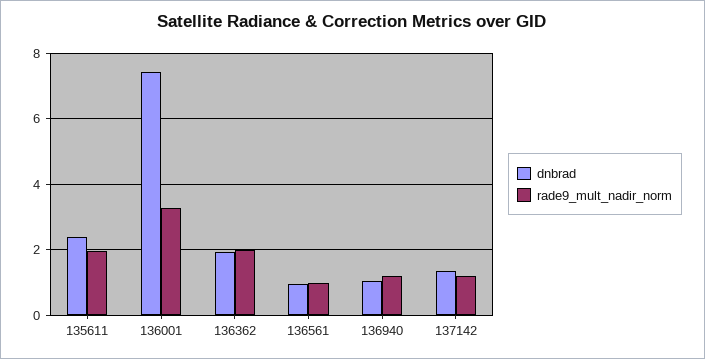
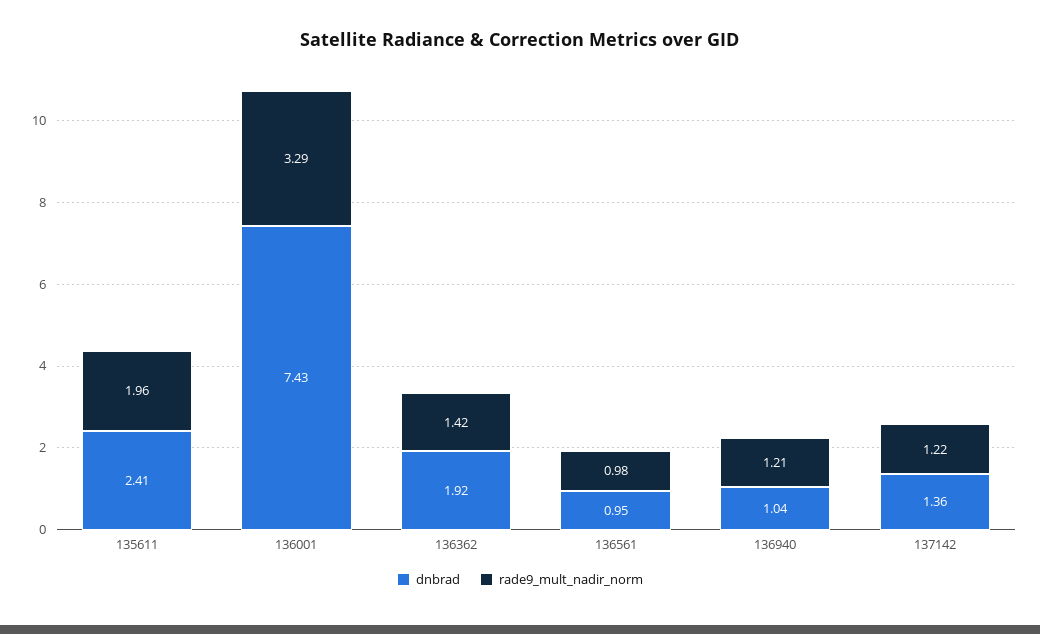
  {
    "dnbrad": {
      "135611": 2.41,
      "136001": 7.43,
      "136362": 1.92,
      "136561": 0.95,
      "136940": 1.04,
      "137142": 1.36
    },
    "rade9_mult_nadir_norm": {
      "135611": 1.96,
      "136001": 3.29,
-     "136362": 2,
+     "136362": 1.42,
      "136561": 0.98,
      "136940": 1.21,
      "137142": 1.22
    }
  }

